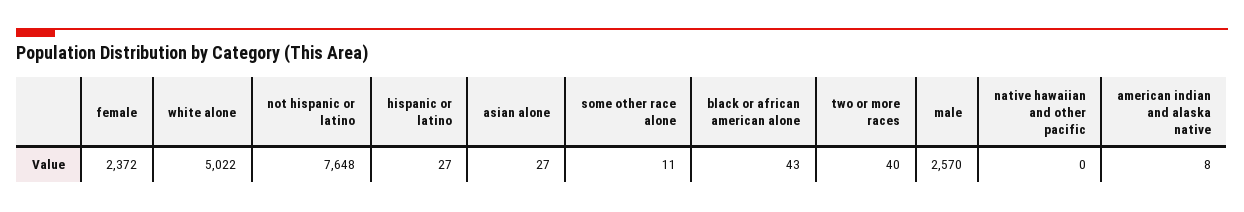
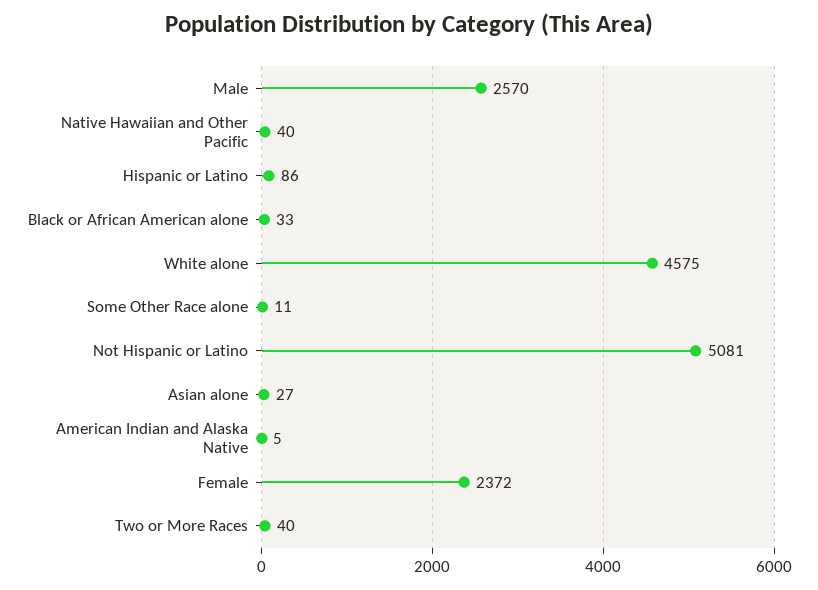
  {
    "female": 2372,
-   "white alone": 5022,
+   "white alone": 4575,
-   "not hispanic or latino": 7648,
+   "not hispanic or latino": 5081,
-   "hispanic or latino": 27,
+   "hispanic or latino": 86,
    "asian alone": 27,
    "some other race alone": 11,
-   "black or african american alone": 43,
+   "black or african american alone": 33,
    "two or more races": 40,
    "male": 2570,
-   "native hawaiian and other pacific": 0,
+   "native hawaiian and other pacific": 40,
-   "american indian and alaska native": 8
+   "american indian and alaska native": 5
  }

